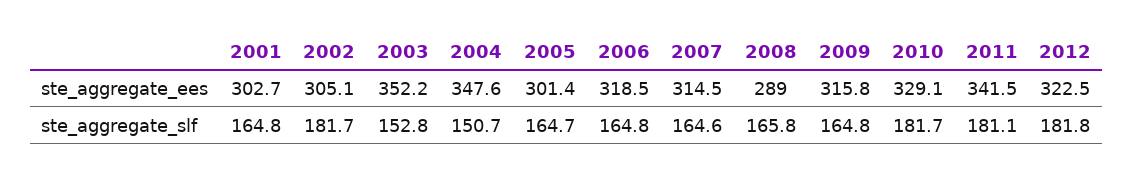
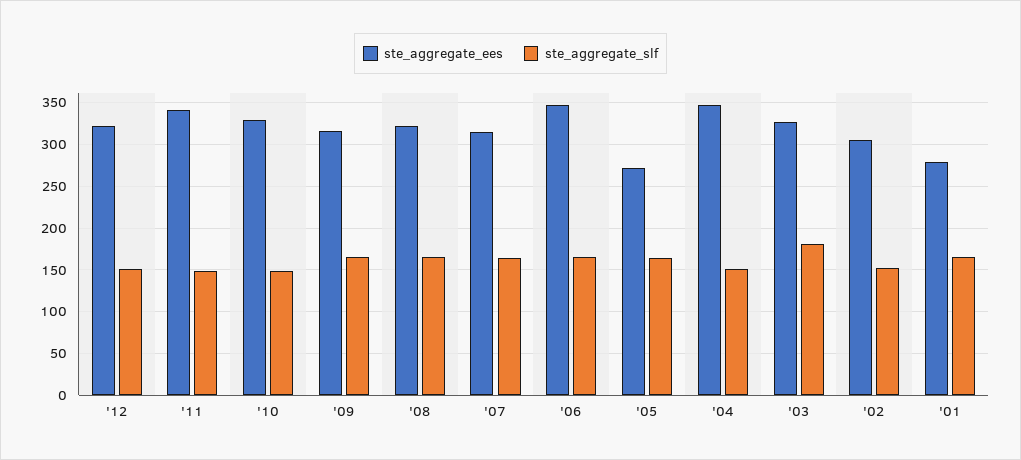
  {
    "ste_aggregate_ees": {
-     "2001": 302.7,
+     "2001": 280,
      "2002": 305.1,
-     "2003": 352.2,
+     "2003": 330,
      "2004": 347.6,
-     "2005": 301.4,
+     "2005": 270,
-     "2006": 318.5,
+     "2006": 350,
      "2007": 314.5,
-     "2008": 289,
+     "2008": 320,
      "2009": 315.8,
      "2010": 329.1,
      "2011": 341.5,
      "2012": 322.5
    },
    "ste_aggregate_slf": {
      "2001": 164.8,
-     "2002": 181.7,
+     "2002": 150,
-     "2003": 152.8,
+     "2003": 180,
      "2004": 150.7,
      "2005": 164.7,
      "2006": 164.8,
      "2007": 164.6,
      "2008": 165.8,
      "2009": 164.8,
-     "2010": 181.7,
+     "2010": 150,
-     "2011": 181.1,
+     "2011": 150,
-     "2012": 181.8
+     "2012": 150
    }
  }

